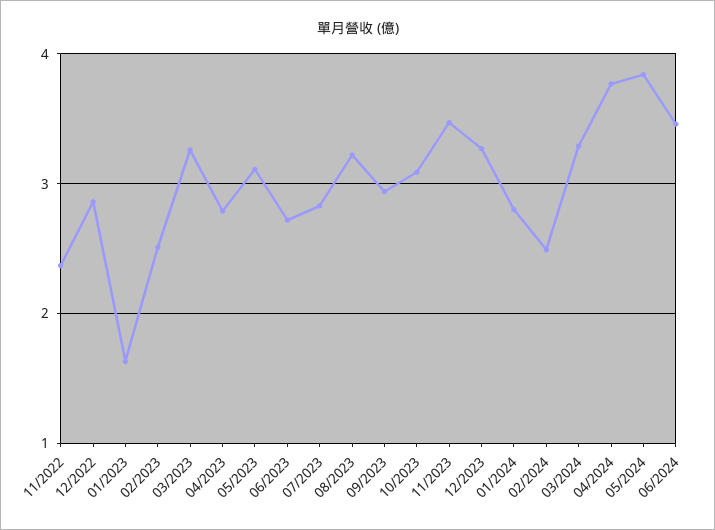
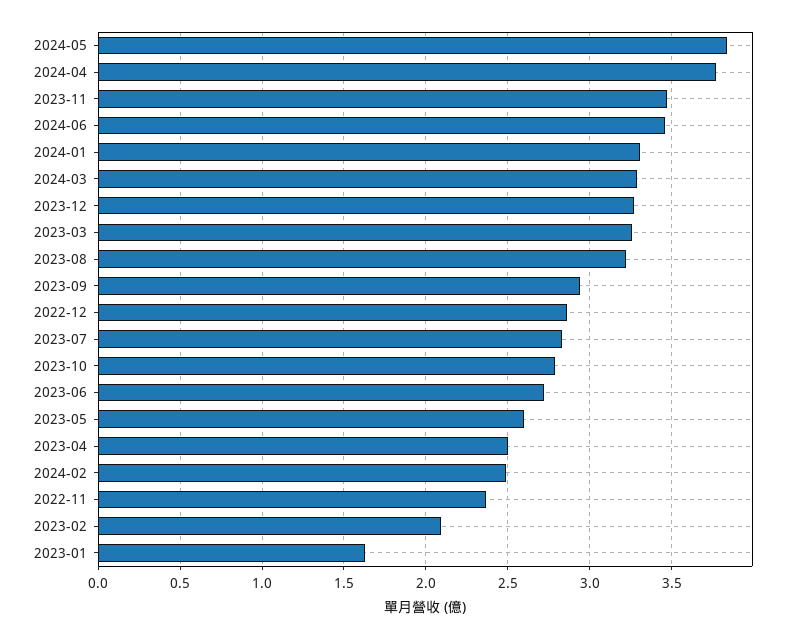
  {
    "11/2022": 2.35,
    "12/2022": 2.85,
    "01/2023": 1.65,
-   "02/2023": 2.5,
+   "02/2023": 2.1,
    "03/2023": 3.25,
-   "04/2023": 2.8,
+   "04/2023": 2.5,
-   "05/2023": 3.1,
+   "05/2023": 2.6,
    "06/2023": 2.7,
    "07/2023": 2.85,
    "08/2023": 3.2,
    "09/2023": 2.95,
-   "10/2023": 3.1,
+   "10/2023": 2.8,
    "11/2023": 3.45,
    "12/2023": 3.25,
-   "01/2024": 2.8,
+   "01/2024": 3.3,
    "02/2024": 2.5,
    "03/2024": 3.3,
    "04/2024": 3.75,
    "05/2024": 3.85,
    "06/2024": 3.45
  }

